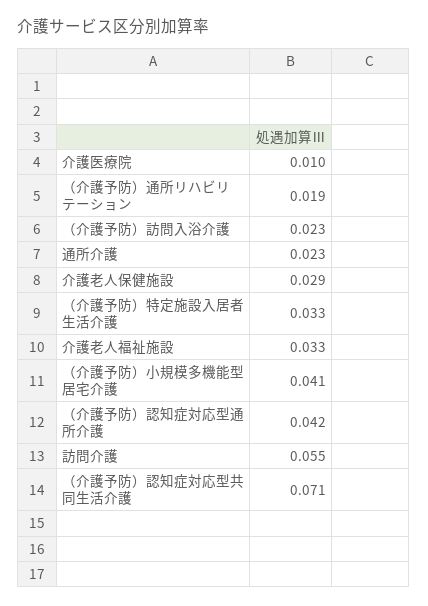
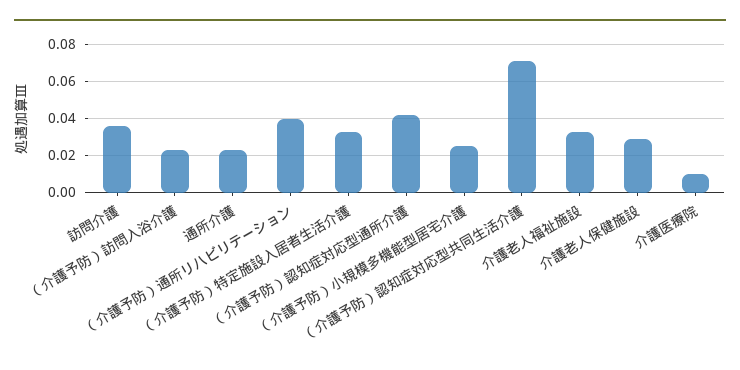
  {
    "介護医療院": 0.01,
-   "（介護予防）通所リハビリテーション": 0.019,
+   "（介護予防）通所リハビリテーション": 0.04,
    "（介護予防）訪問入浴介護": 0.023,
    "通所介護": 0.023,
    "介護老人保健施設": 0.029,
    "（介護予防）特定施設入居者生活介護": 0.033,
    "介護老人福祉施設": 0.033,
-   "（介護予防）小規模多機能型居宅介護": 0.041,
+   "（介護予防）小規模多機能型居宅介護": 0.025,
    "（介護予防）認知症対応型通所介護": 0.042,
-   "訪問介護": 0.055,
+   "訪問介護": 0.035,
    "（介護予防）認知症対応型共同生活介護": 0.071
  }

